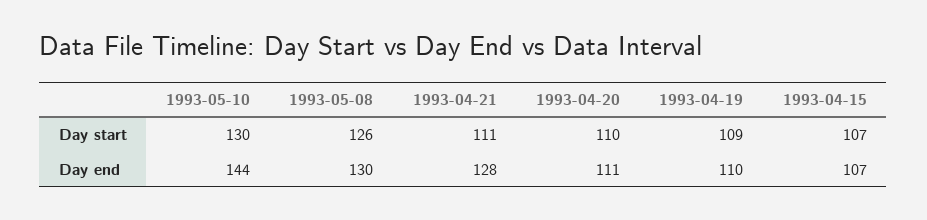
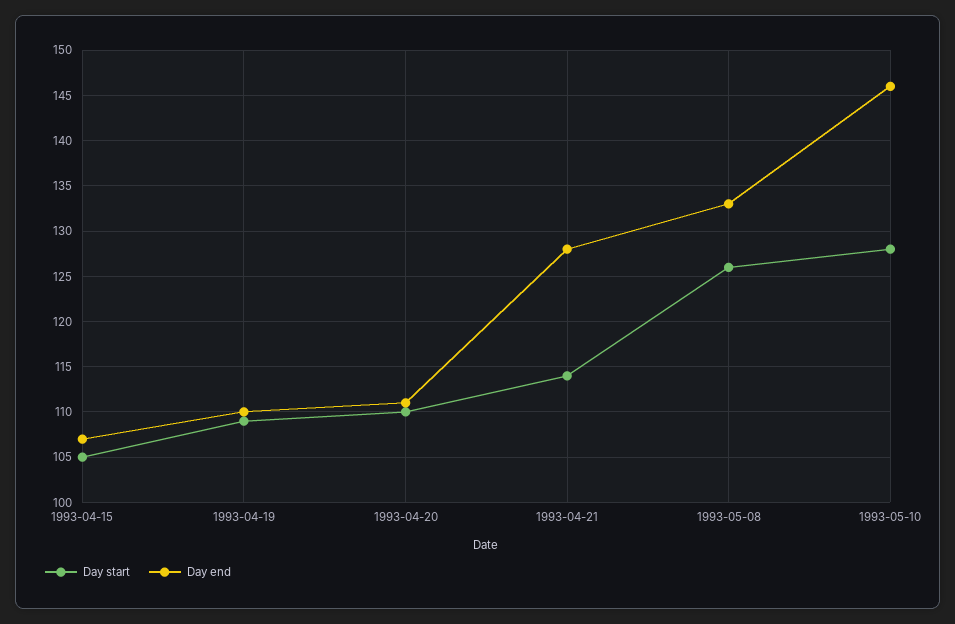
  {
    "Day start": {
-     "1993-05-10": 130,
+     "1993-05-10": 128,
      "1993-05-08": 126,
-     "1993-04-21": 111,
+     "1993-04-21": 114,
      "1993-04-20": 110,
      "1993-04-19": 109,
-     "1993-04-15": 107
+     "1993-04-15": 105
    },
    "Day end": {
-     "1993-05-10": 144,
+     "1993-05-10": 146,
-     "1993-05-08": 130,
+     "1993-05-08": 133,
      "1993-04-21": 128,
      "1993-04-20": 111,
      "1993-04-19": 110,
      "1993-04-15": 107
    }
  }

